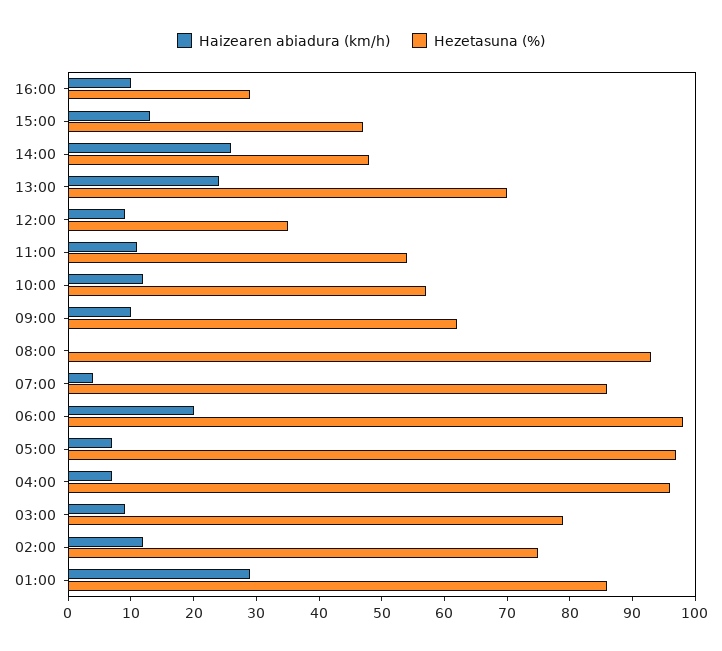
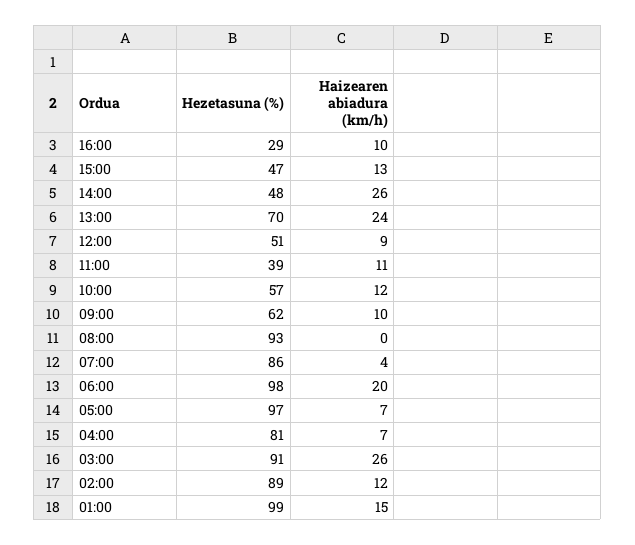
  {
    "Haizearen abiadura (km/h)": {
      "16:00": 10,
      "15:00": 13,
      "14:00": 26,
      "13:00": 24,
      "12:00": 9,
      "11:00": 11,
      "10:00": 12,
      "09:00": 10,
      "08:00": 0,
      "07:00": 4,
      "06:00": 20,
      "05:00": 7,
      "04:00": 7,
-     "03:00": 10,
+     "03:00": 26,
      "02:00": 12,
-     "01:00": 30
+     "01:00": 15
    },
    "Hezetasuna (%)": {
      "16:00": 29,
      "15:00": 47,
      "14:00": 48,
      "13:00": 70,
-     "12:00": 35,
+     "12:00": 51,
-     "11:00": 55,
+     "11:00": 39,
      "10:00": 57,
      "09:00": 62,
      "08:00": 93,
      "07:00": 86,
      "06:00": 98,
      "05:00": 97,
-     "04:00": 95,
+     "04:00": 81,
-     "03:00": 80,
+     "03:00": 91,
-     "02:00": 75,
+     "02:00": 89,
-     "01:00": 85
+     "01:00": 99
    }
  }

